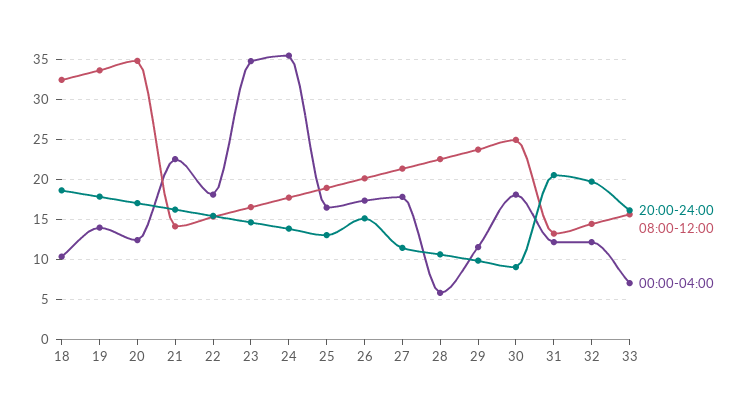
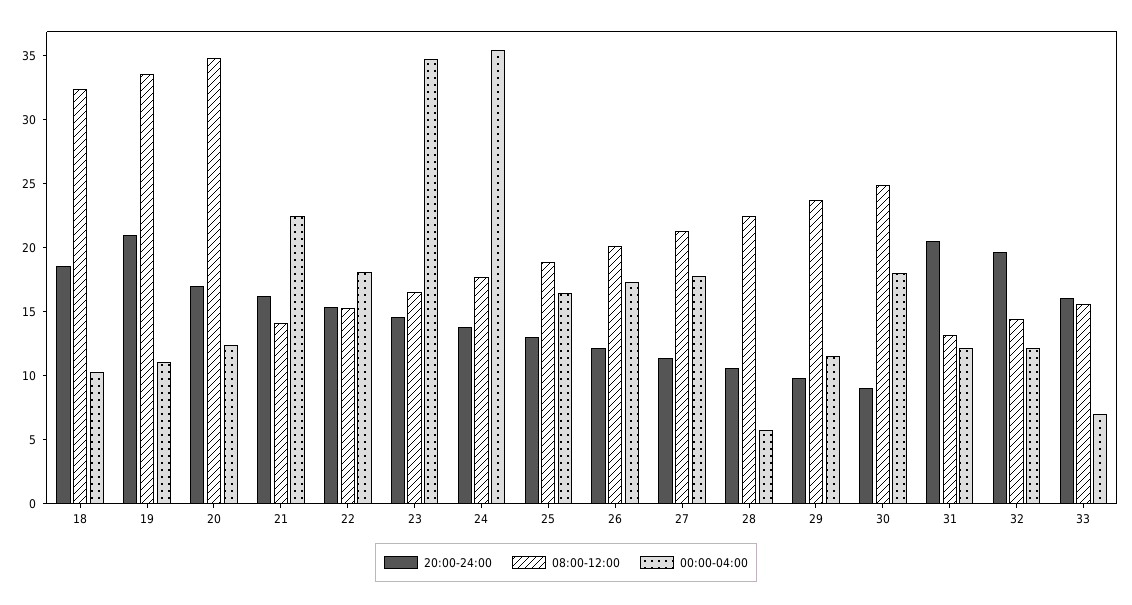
  {
    "20:00-24:00": {
      "18": 19,
-     "19": 18,
+     "19": 21,
      "20": 17,
      "21": 16,
      "22": 15,
      "23": 15,
      "24": 14,
      "25": 13,
-     "26": 15,
+     "26": 12,
      "27": 11,
      "28": 11,
      "29": 10,
      "30": 9,
      "31": 21,
      "32": 20,
      "33": 16
    },
    "08:00-12:00": {
      "18": 32,
      "19": 34,
      "20": 35,
      "21": 14,
      "22": 15,
      "23": 17,
      "24": 18,
      "25": 19,
      "26": 20,
      "27": 21,
      "28": 23,
      "29": 24,
      "30": 25,
      "31": 13,
      "32": 14,
      "33": 16
    },
    "00:00-04:00": {
      "18": 10,
-     "19": 14,
+     "19": 11,
      "20": 12,
      "21": 23,
      "22": 18,
      "23": 35,
      "24": 35,
      "25": 16,
      "26": 17,
      "27": 18,
      "28": 6,
      "29": 12,
      "30": 18,
      "31": 12,
      "32": 12,
      "33": 7
    }
  }

